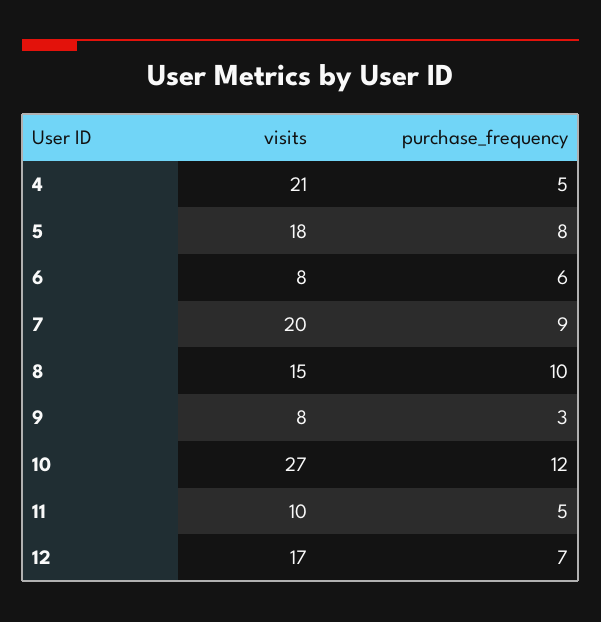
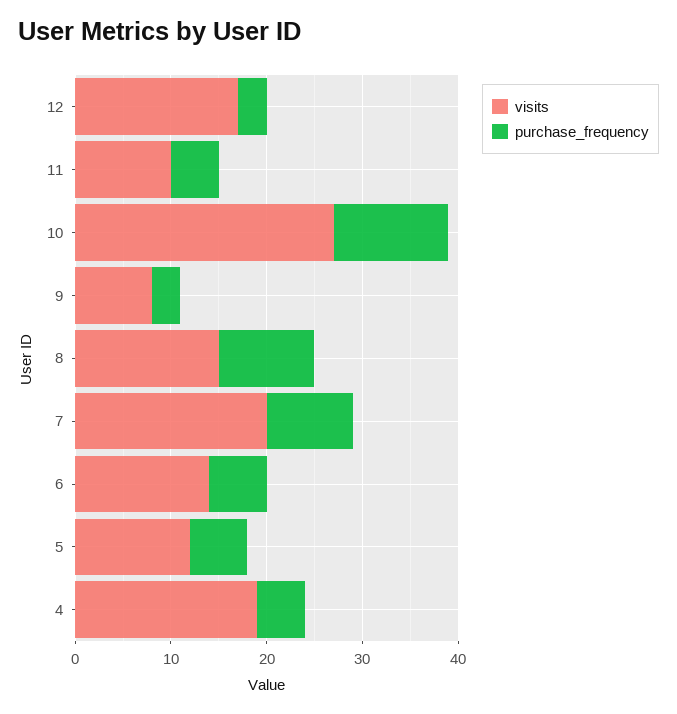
  {
    "visits": {
-     "4": 21,
+     "4": 19,
-     "5": 18,
+     "5": 12,
-     "6": 8,
+     "6": 14,
      "7": 20,
      "8": 15,
      "9": 8,
      "10": 27,
      "11": 10,
      "12": 17
    },
    "purchase_frequency": {
      "4": 5,
-     "5": 8,
+     "5": 6,
      "6": 6,
      "7": 9,
      "8": 10,
      "9": 3,
      "10": 12,
      "11": 5,
-     "12": 7
+     "12": 3
    }
  }

